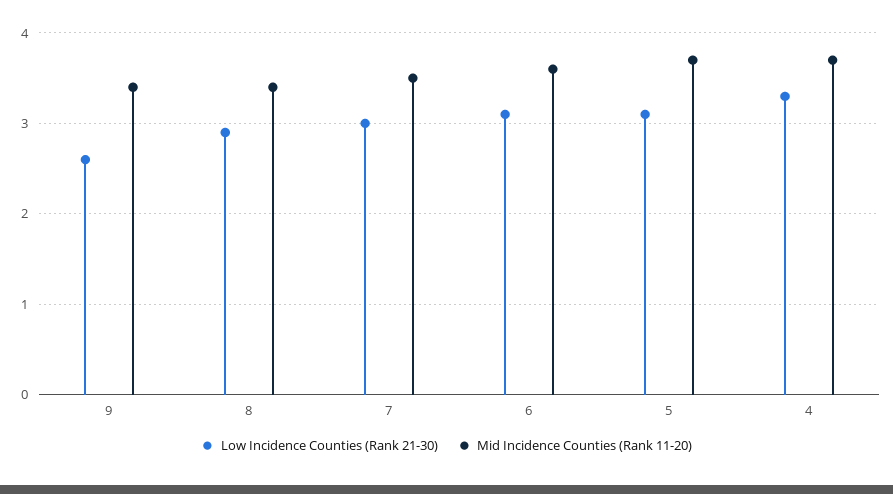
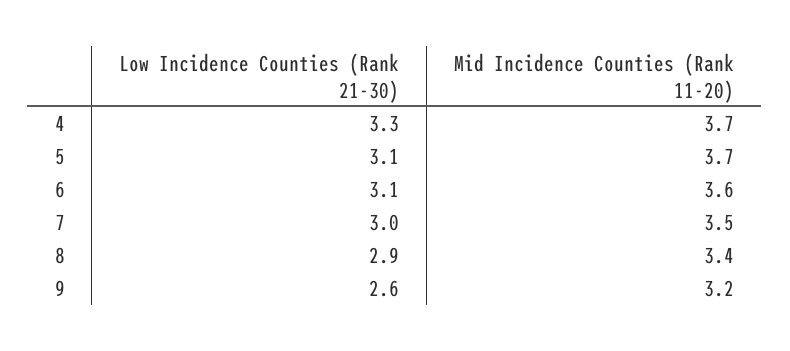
  {
    "Low Incidence Counties (Rank 21-30)": {
      "9": 2.6,
      "8": 2.9,
      "7": 3,
      "6": 3.1,
      "5": 3.1,
      "4": 3.3
    },
    "Mid Incidence Counties (Rank 11-20)": {
-     "9": 3.4,
+     "9": 3.2,
      "8": 3.4,
      "7": 3.5,
      "6": 3.6,
      "5": 3.7,
      "4": 3.7
    }
  }

